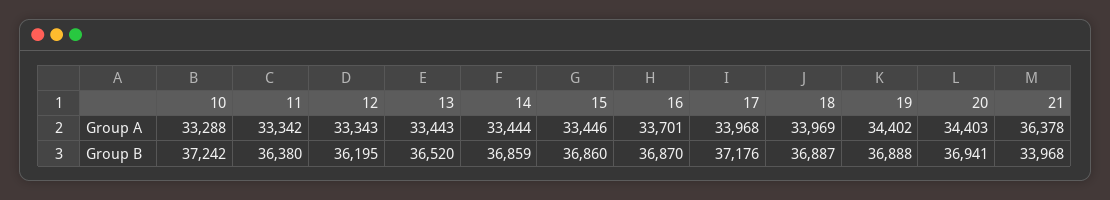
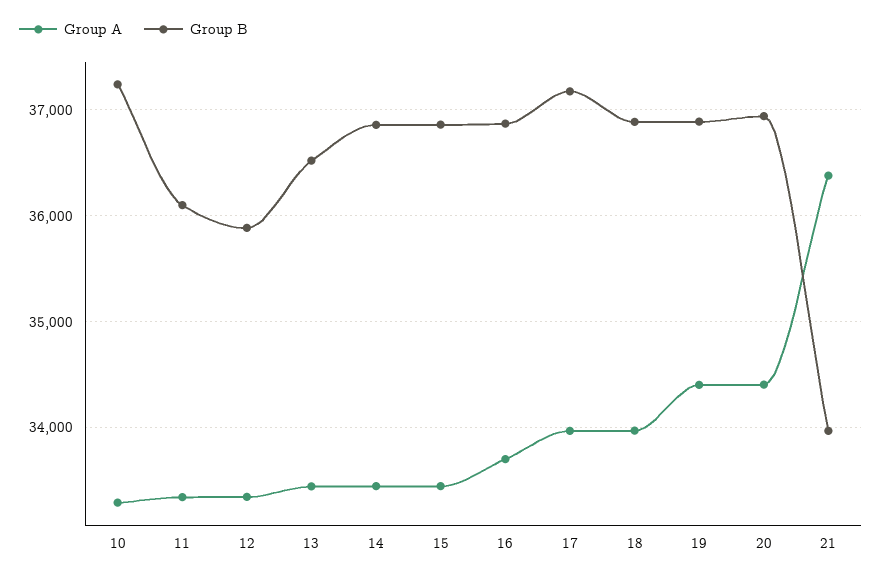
  {
    "Group A": {
      "10": 33288,
      "11": 33342,
      "12": 33343,
      "13": 33443,
      "14": 33444,
      "15": 33446,
      "16": 33701,
      "17": 33968,
      "18": 33969,
      "19": 34402,
      "20": 34403,
      "21": 36378
    },
    "Group B": {
      "10": 37242,
-     "11": 36380,
+     "11": 36100,
-     "12": 36195,
+     "12": 35900,
      "13": 36520,
      "14": 36859,
      "15": 36860,
      "16": 36870,
      "17": 37176,
      "18": 36887,
      "19": 36888,
      "20": 36941,
      "21": 33968
    }
  }

